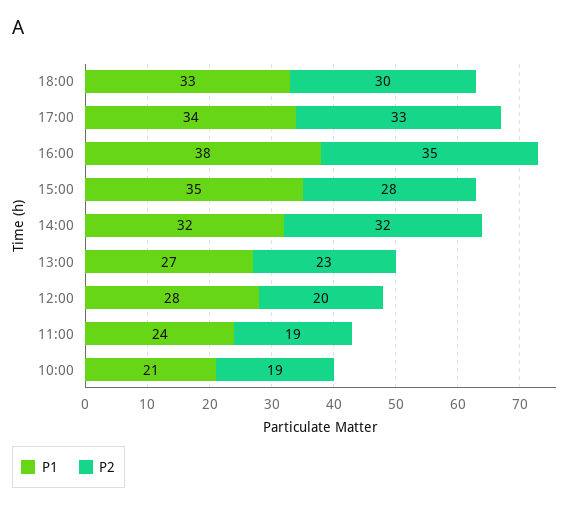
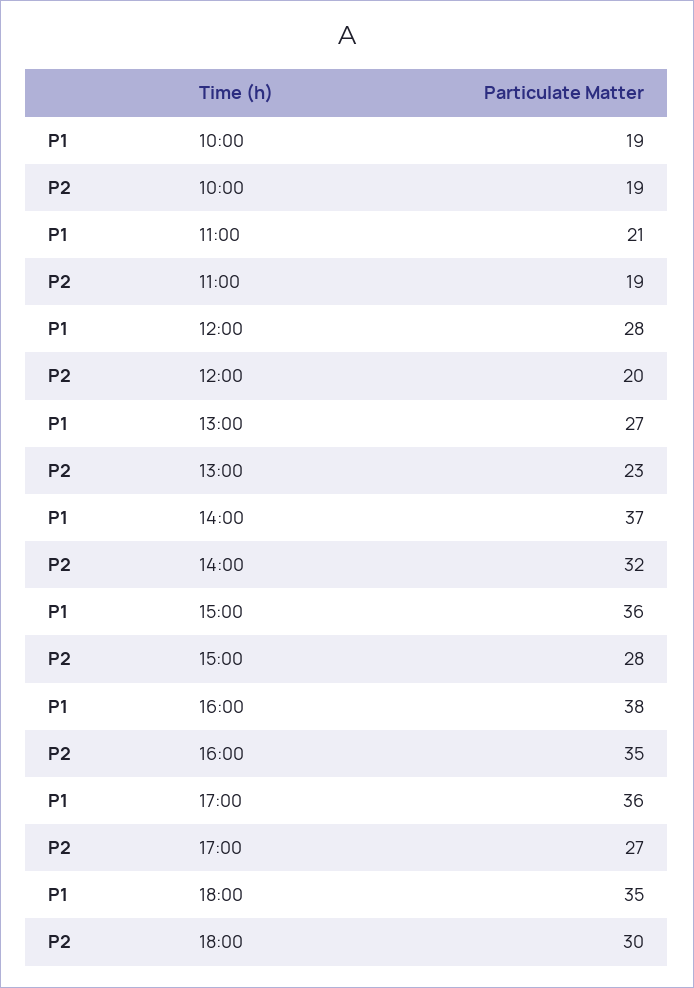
  {
    "P1": {
-     "18:00": 33,
+     "18:00": 35,
-     "17:00": 34,
+     "17:00": 36,
      "16:00": 38,
-     "15:00": 35,
+     "15:00": 36,
-     "14:00": 32,
+     "14:00": 37,
      "13:00": 27,
      "12:00": 28,
-     "11:00": 24,
+     "11:00": 21,
-     "10:00": 21
+     "10:00": 19
    },
    "P2": {
      "18:00": 30,
-     "17:00": 33,
+     "17:00": 27,
      "16:00": 35,
      "15:00": 28,
      "14:00": 32,
      "13:00": 23,
      "12:00": 20,
      "11:00": 19,
      "10:00": 19
    }
  }

